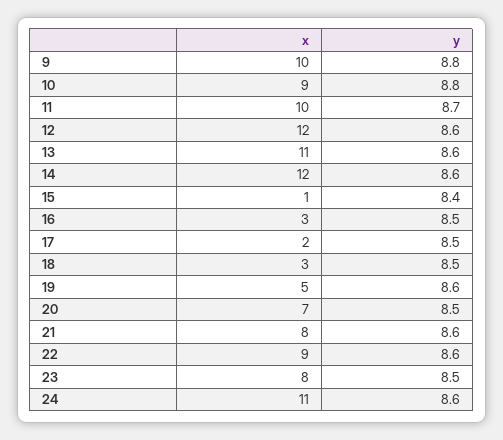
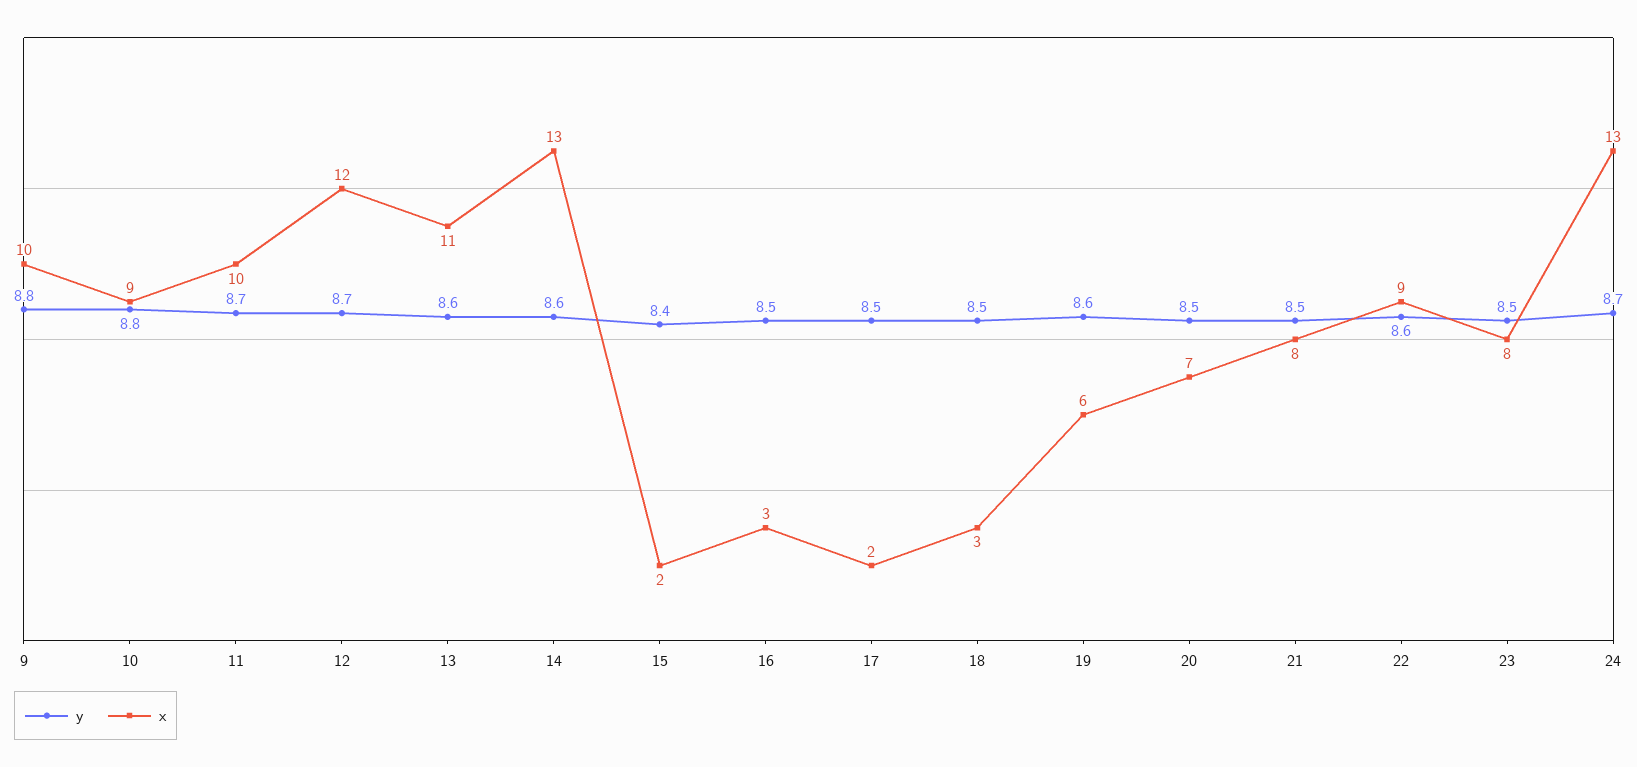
  {
    "x": {
      "9": 10,
      "10": 9,
      "11": 10,
      "12": 12,
      "13": 11,
-     "14": 12,
+     "14": 13,
-     "15": 1,
+     "15": 2,
      "16": 3,
      "17": 2,
      "18": 3,
-     "19": 5,
+     "19": 6,
      "20": 7,
      "21": 8,
      "22": 9,
      "23": 8,
-     "24": 11
+     "24": 13
    },
    "y": {
      "9": 8.8,
      "10": 8.8,
      "11": 8.7,
-     "12": 8.6,
+     "12": 8.7,
      "13": 8.6,
      "14": 8.6,
      "15": 8.4,
      "16": 8.5,
      "17": 8.5,
      "18": 8.5,
      "19": 8.6,
      "20": 8.5,
-     "21": 8.6,
+     "21": 8.5,
      "22": 8.6,
      "23": 8.5,
-     "24": 8.6
+     "24": 8.7
    }
  }

